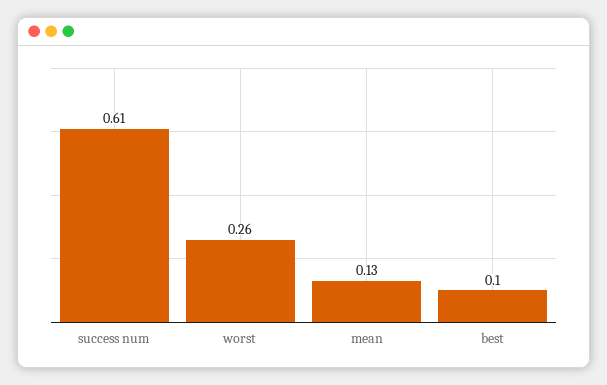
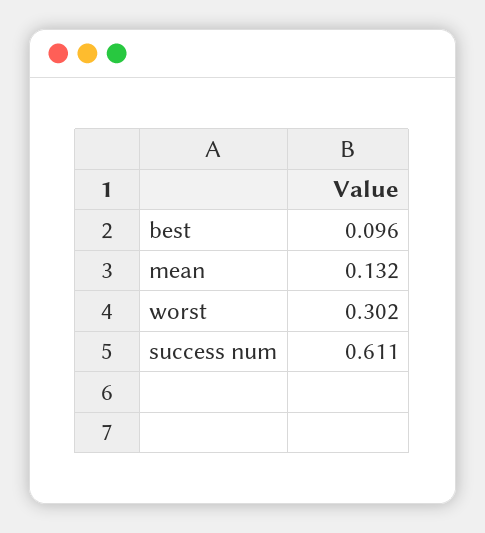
  {
    "success num": 0.611,
-   "worst": 0.26,
+   "worst": 0.302,
    "mean": 0.132,
    "best": 0.096
  }

